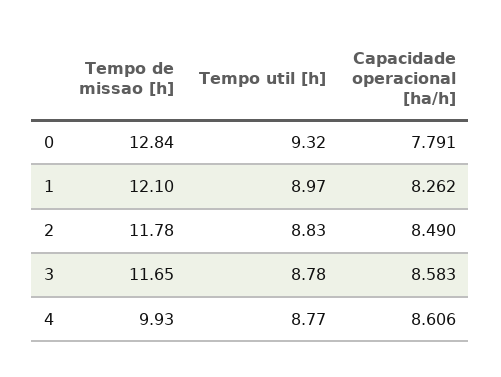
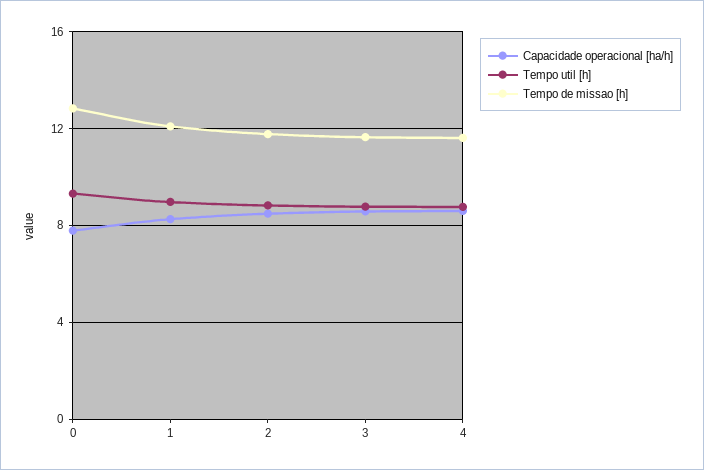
  {
    "Tempo de missao [h]": {
      "0": 12.84,
      "1": 12.1,
      "2": 11.78,
      "3": 11.65,
-     "4": 9.93
+     "4": 11.5
    },
    "Tempo util [h]": {
      "0": 9.32,
      "1": 8.97,
      "2": 8.83,
      "3": 8.78,
      "4": 8.77
    },
    "Capacidade operacional [ha/h]": {
      "0": 7.791,
      "1": 8.262,
      "2": 8.49,
      "3": 8.583,
      "4": 8.606
    }
  }

